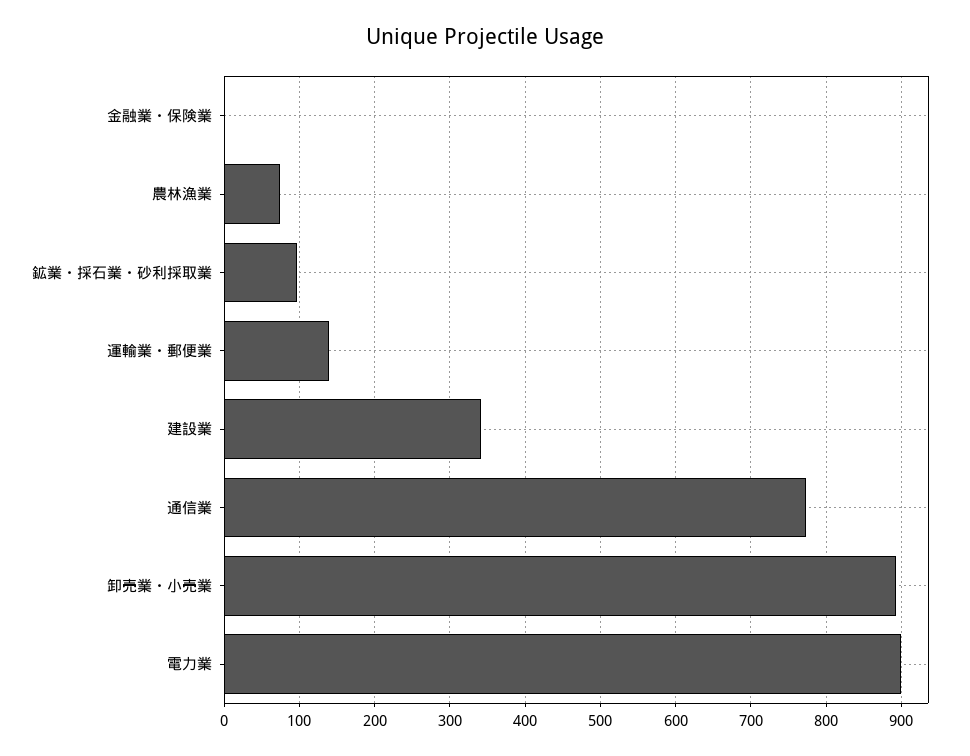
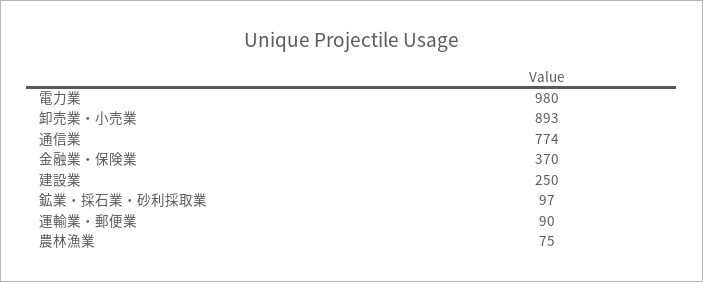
  {
-   "金融業・保険業": 0,
+   "金融業・保険業": 370,
    "農林漁業": 75,
    "鉱業・採石業・砂利採取業": 97,
-   "運輸業・郵便業": 140,
+   "運輸業・郵便業": 90,
-   "建設業": 340,
+   "建設業": 250,
    "通信業": 774,
    "卸売業・小売業": 893,
-   "電力業": 900
+   "電力業": 980
  }

